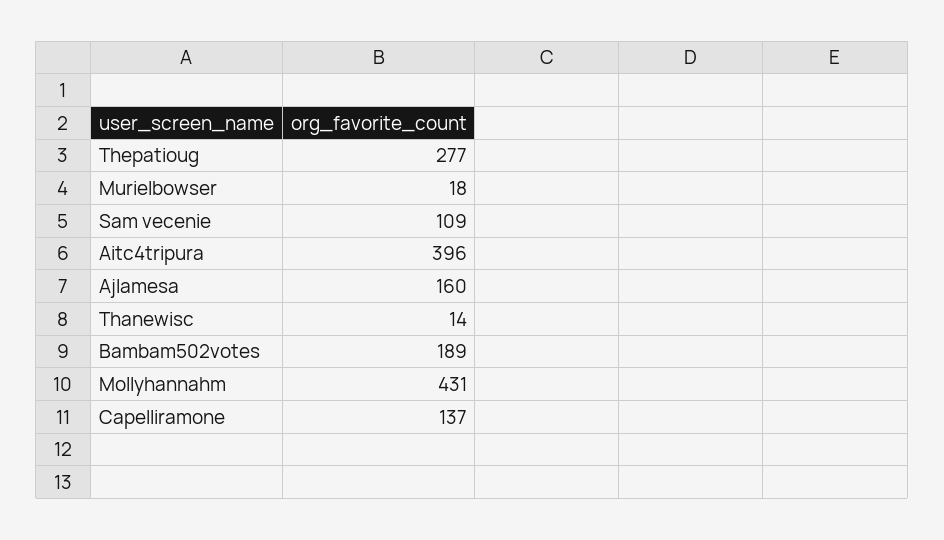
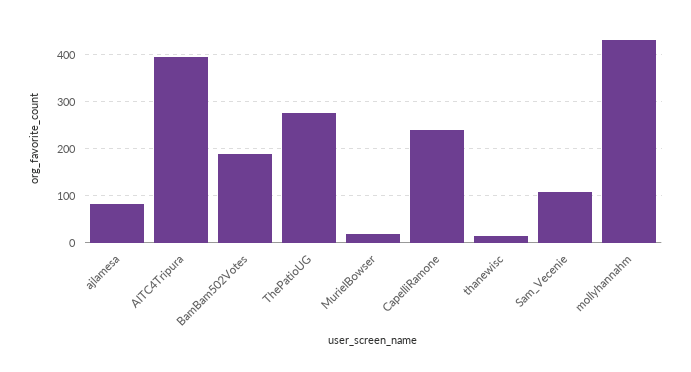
  {
    "Thepatioug": 277,
    "Murielbowser": 18,
    "Sam vecenie": 109,
    "Aitc4tripura": 396,
-   "Ajlamesa": 160,
+   "Ajlamesa": 80,
    "Thanewisc": 14,
    "Bambam502votes": 189,
    "Mollyhannahm": 431,
-   "Capelliramone": 137
+   "Capelliramone": 240
  }

